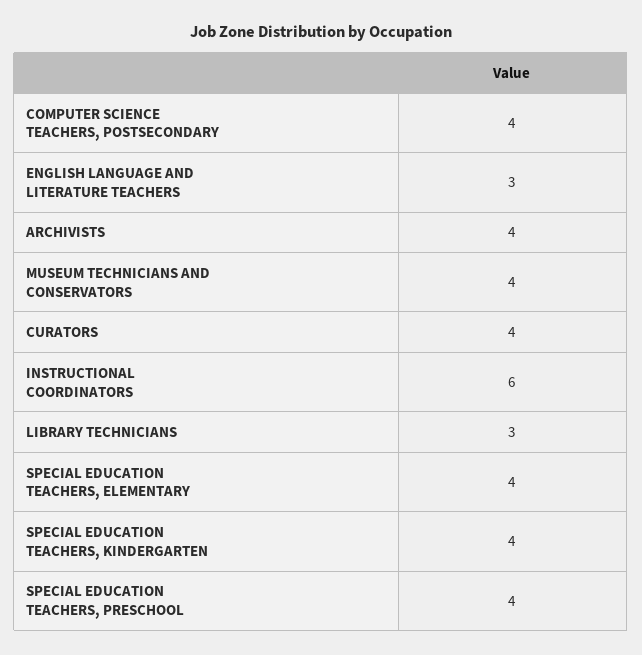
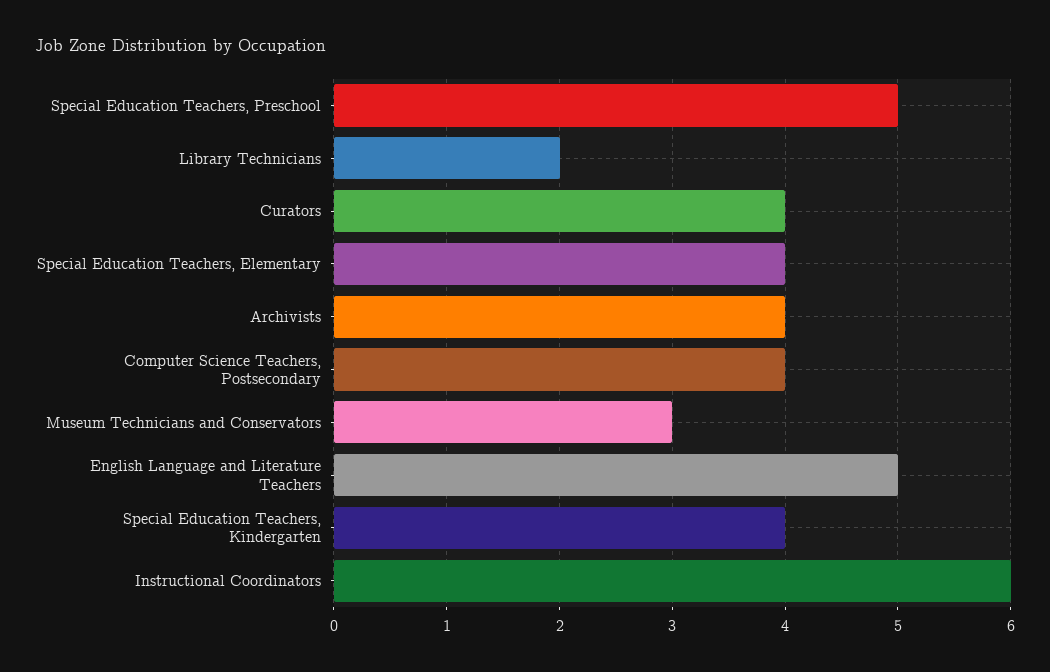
  {
    "COMPUTER SCIENCE TEACHERS, POSTSECONDARY": 4,
-   "ENGLISH LANGUAGE AND LITERATURE TEACHERS": 3,
+   "ENGLISH LANGUAGE AND LITERATURE TEACHERS": 5,
    "ARCHIVISTS": 4,
-   "MUSEUM TECHNICIANS AND CONSERVATORS": 4,
+   "MUSEUM TECHNICIANS AND CONSERVATORS": 3,
    "CURATORS": 4,
    "INSTRUCTIONAL COORDINATORS": 6,
-   "LIBRARY TECHNICIANS": 3,
+   "LIBRARY TECHNICIANS": 2,
    "SPECIAL EDUCATION TEACHERS, ELEMENTARY": 4,
    "SPECIAL EDUCATION TEACHERS, KINDERGARTEN": 4,
-   "SPECIAL EDUCATION TEACHERS, PRESCHOOL": 4
+   "SPECIAL EDUCATION TEACHERS, PRESCHOOL": 5
  }

